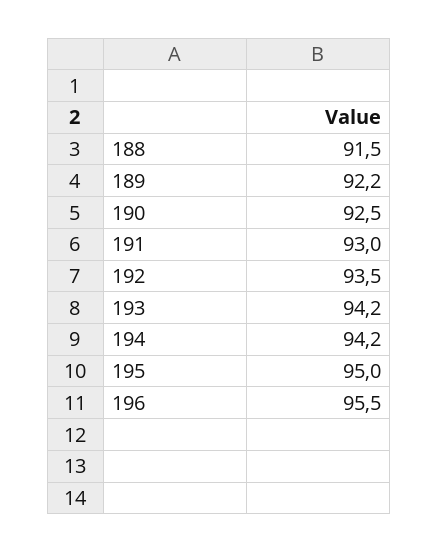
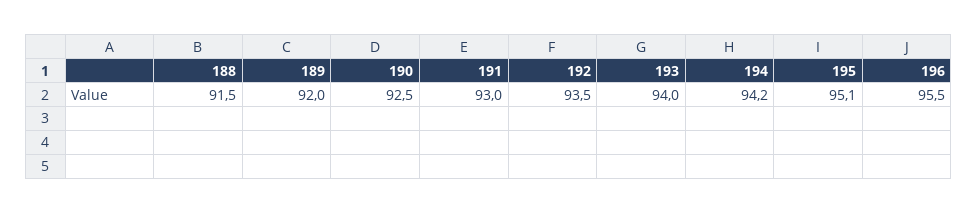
  {
    "188": 91.5,
-   "189": 92.2,
+   "189": 92,
    "190": 92.5,
    "191": 93,
    "192": 93.5,
-   "193": 94.2,
+   "193": 94,
    "194": 94.2,
-   "195": 95,
+   "195": 95.1,
    "196": 95.5
  }

